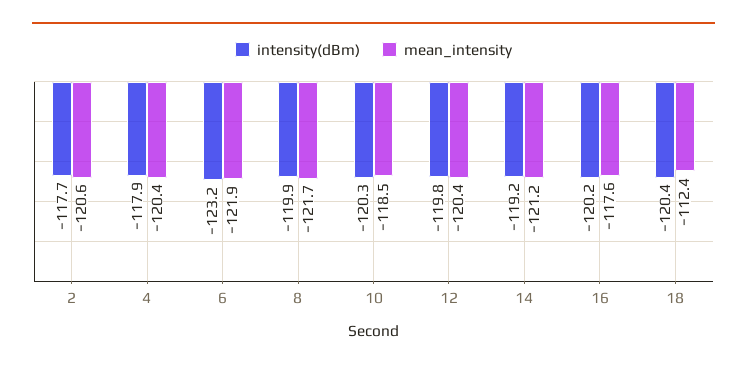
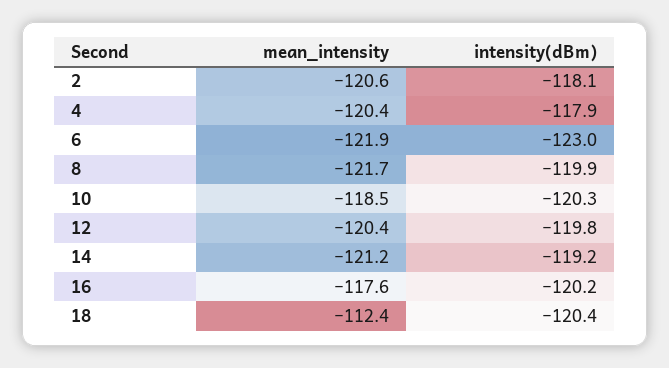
  {
    "intensity(dBm)": {
-     "2": -117.7,
+     "2": -118.1,
      "4": -117.9,
-     "6": -123.2,
+     "6": -123,
      "8": -119.9,
      "10": -120.3,
      "12": -119.8,
      "14": -119.2,
      "16": -120.2,
      "18": -120.4
    },
    "mean_intensity": {
      "2": -120.6,
      "4": -120.4,
      "6": -121.9,
      "8": -121.7,
      "10": -118.5,
      "12": -120.4,
      "14": -121.2,
      "16": -117.6,
      "18": -112.4
    }
  }

